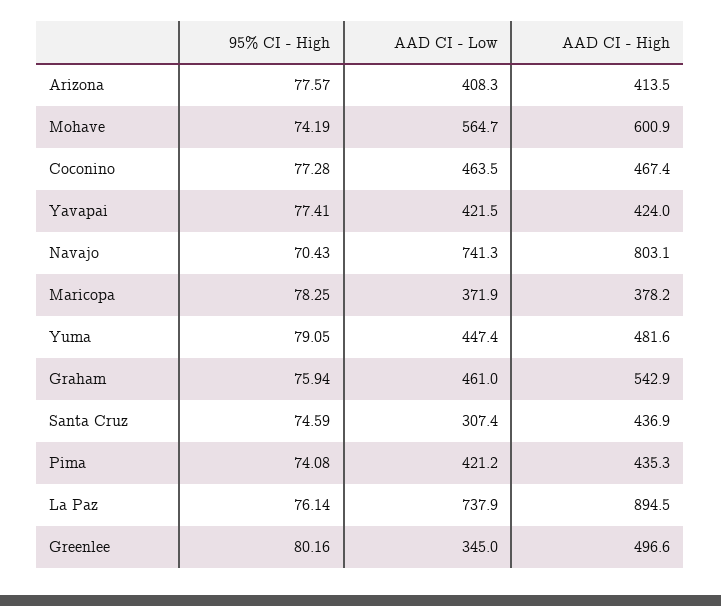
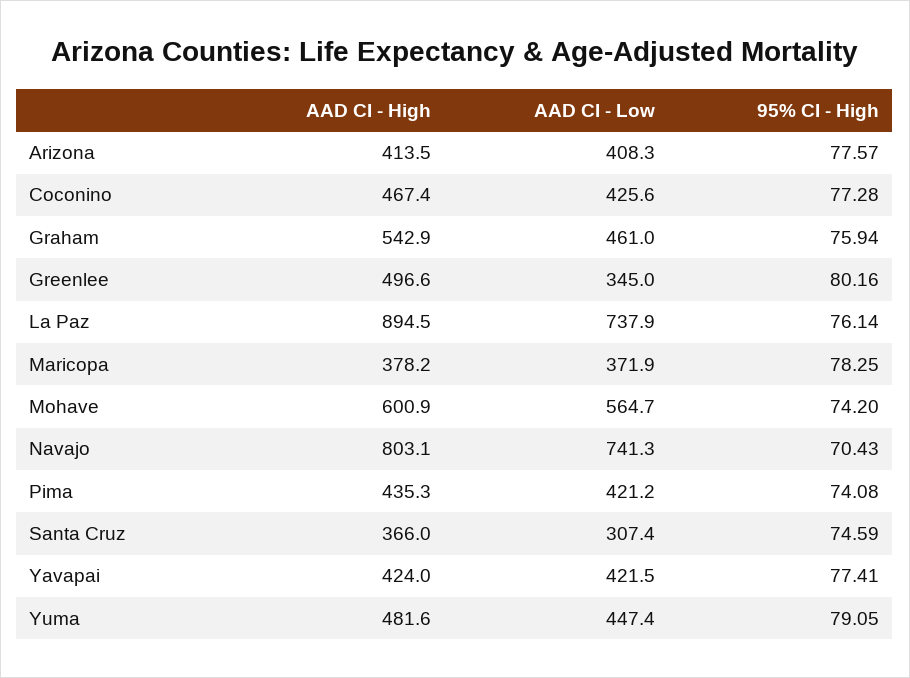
  {
    "95% CI - High": {
      "Arizona": 77.57,
-     "Mohave": 74.19,
+     "Mohave": 74.2,
      "Coconino": 77.28,
      "Yavapai": 77.41,
      "Navajo": 70.43,
      "Maricopa": 78.25,
      "Yuma": 79.05,
      "Graham": 75.94,
      "Santa Cruz": 74.59,
      "Pima": 74.08,
      "La Paz": 76.14,
      "Greenlee": 80.16
    },
    "AAD CI - Low": {
      "Arizona": 408.3,
      "Mohave": 564.7,
-     "Coconino": 463.5,
+     "Coconino": 425.6,
      "Yavapai": 421.5,
      "Navajo": 741.3,
      "Maricopa": 371.9,
      "Yuma": 447.4,
      "Graham": 461,
      "Santa Cruz": 307.4,
      "Pima": 421.2,
      "La Paz": 737.9,
      "Greenlee": 345
    },
    "AAD CI - High": {
      "Arizona": 413.5,
      "Mohave": 600.9,
      "Coconino": 467.4,
      "Yavapai": 424,
      "Navajo": 803.1,
      "Maricopa": 378.2,
      "Yuma": 481.6,
      "Graham": 542.9,
-     "Santa Cruz": 436.9,
+     "Santa Cruz": 366,
      "Pima": 435.3,
      "La Paz": 894.5,
      "Greenlee": 496.6
    }
  }

